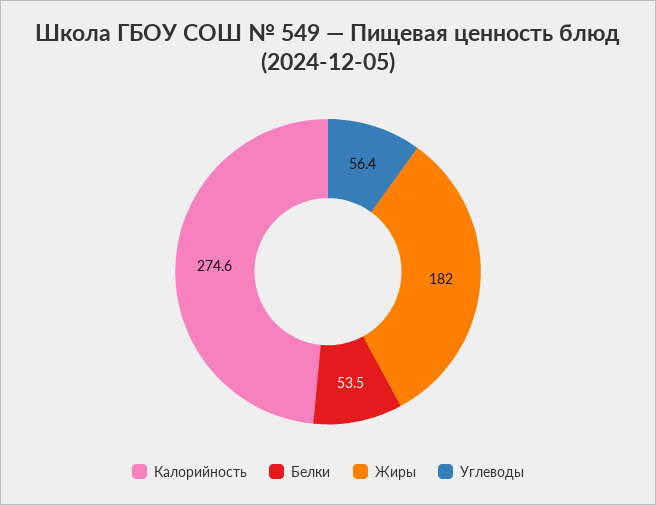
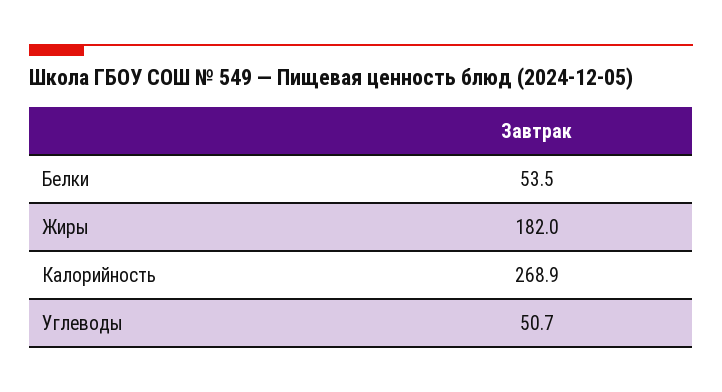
  {
-   "Калорийность": 274.6,
+   "Калорийность": 268.9,
    "Белки": 53.5,
    "Жиры": 182,
-   "Углеводы": 56.4
+   "Углеводы": 50.7
  }

